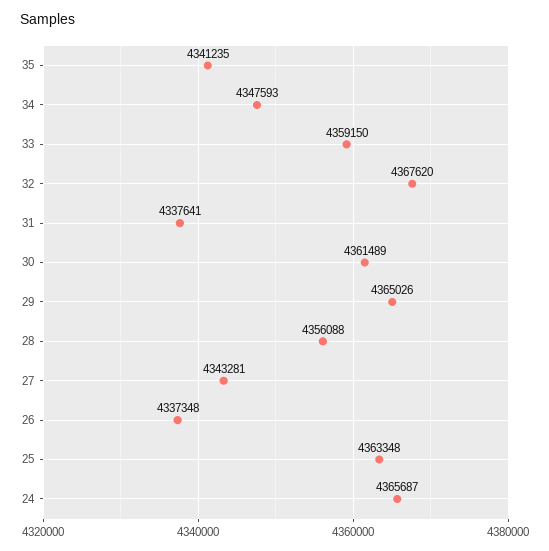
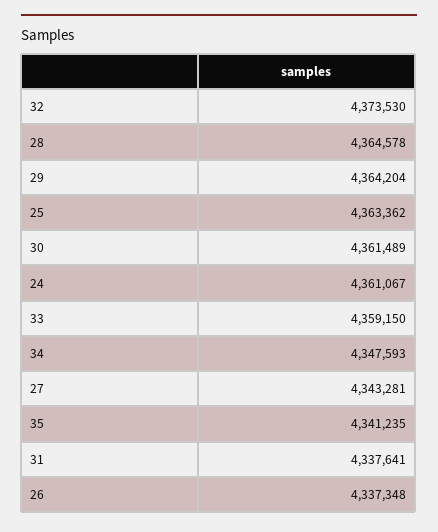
  {
    "35": 4341235,
    "34": 4347593,
    "33": 4359150,
-   "32": 4367620,
+   "32": 4373530,
    "31": 4337641,
    "30": 4361489,
-   "29": 4365026,
+   "29": 4364204,
-   "28": 4356088,
+   "28": 4364578,
    "27": 4343281,
    "26": 4337348,
-   "25": 4363348,
+   "25": 4363362,
-   "24": 4365687
+   "24": 4361067
  }

